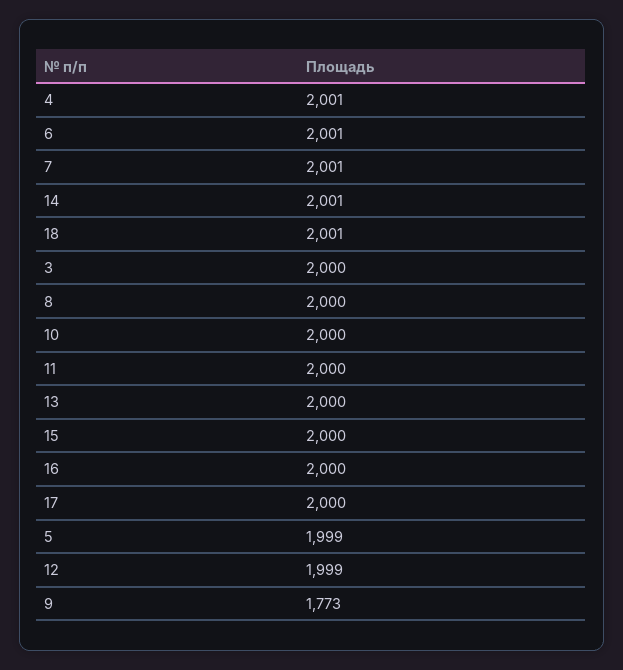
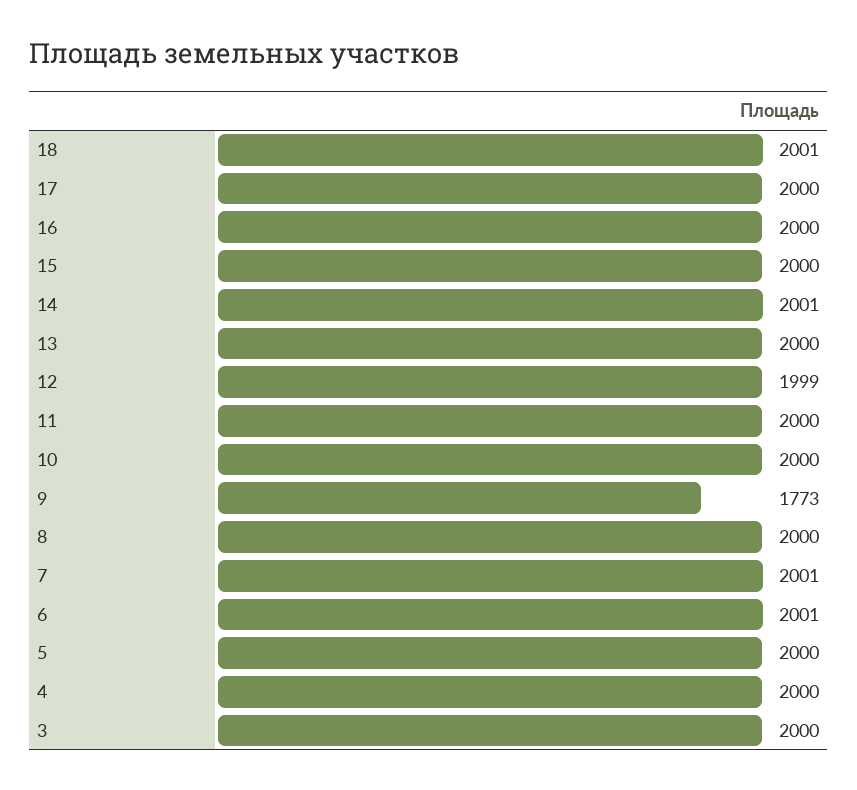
  {
-   "4": 2001,
+   "4": 2000,
    "6": 2001,
    "7": 2001,
    "14": 2001,
    "18": 2001,
    "3": 2000,
    "8": 2000,
    "10": 2000,
    "11": 2000,
    "13": 2000,
    "15": 2000,
    "16": 2000,
    "17": 2000,
-   "5": 1999,
+   "5": 2000,
    "12": 1999,
    "9": 1773
  }

